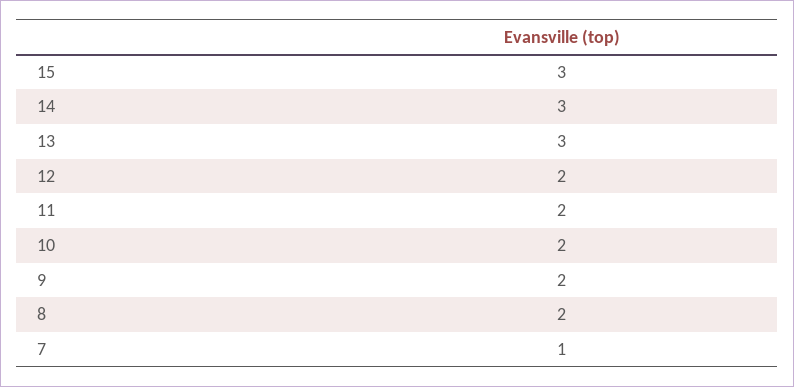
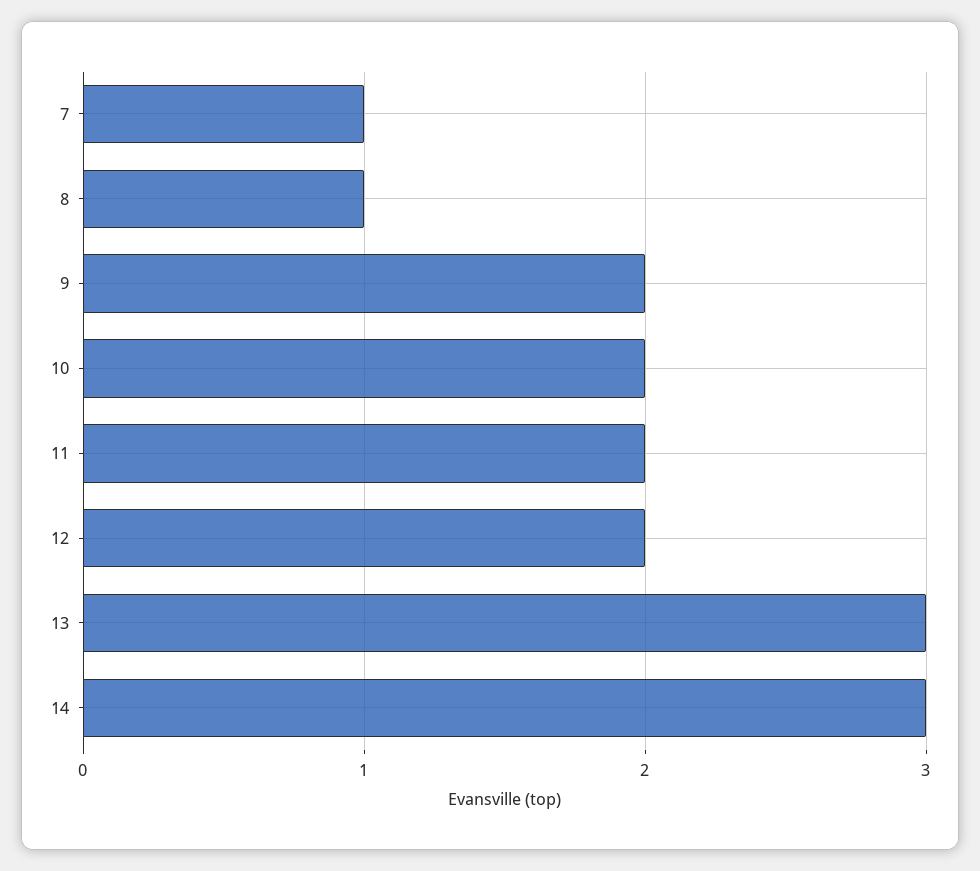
  {
-   "15": 3,
    "14": 3,
    "13": 3,
    "12": 2,
    "11": 2,
    "10": 2,
    "9": 2,
-   "8": 2,
+   "8": 1,
    "7": 1
  }

